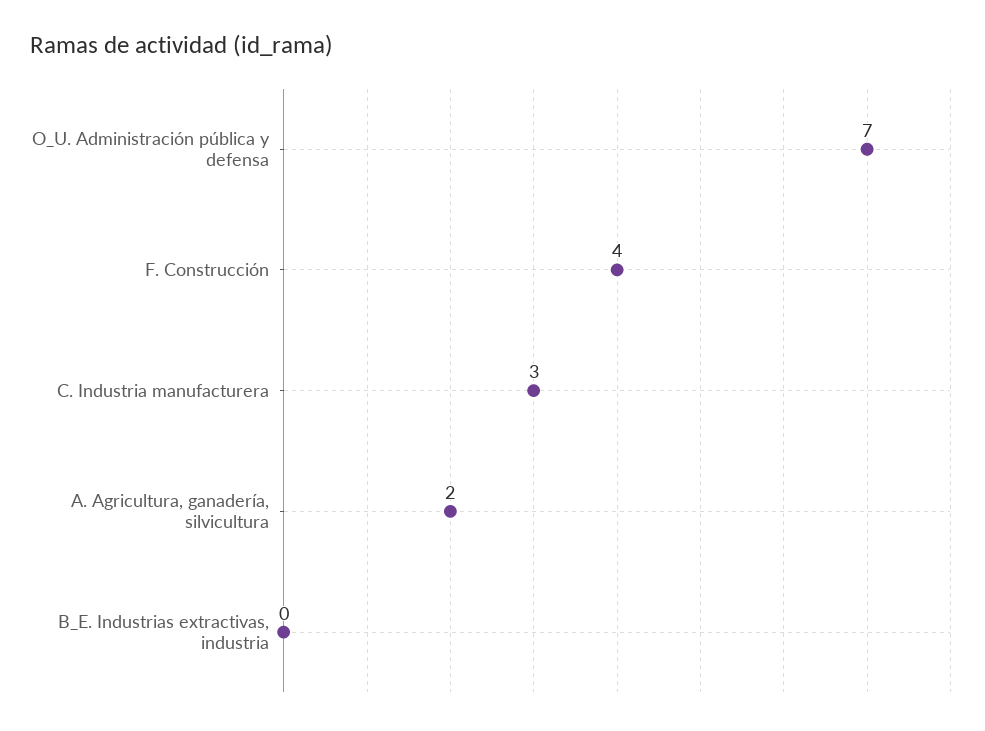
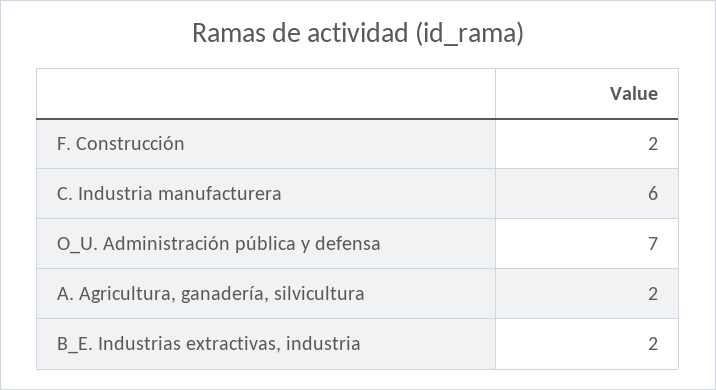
  {
    "O_U. Administración pública y defensa": 7,
-   "F. Construcción": 4,
+   "F. Construcción": 2,
-   "C. Industria manufacturera": 3,
+   "C. Industria manufacturera": 6,
    "A. Agricultura, ganadería, silvicultura": 2,
-   "B_E. Industrias extractivas, industria": 0
+   "B_E. Industrias extractivas, industria": 2
  }

